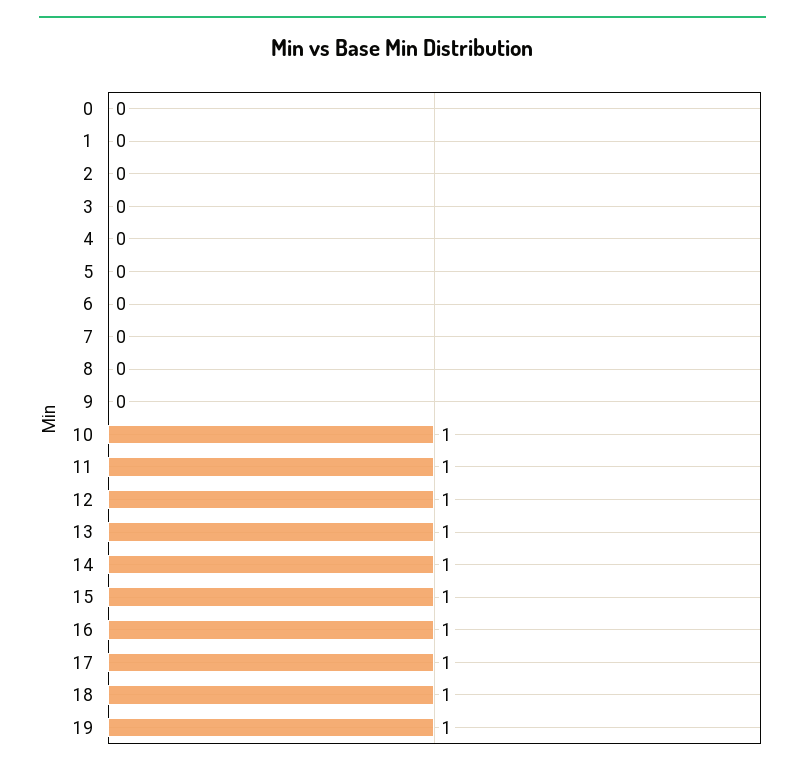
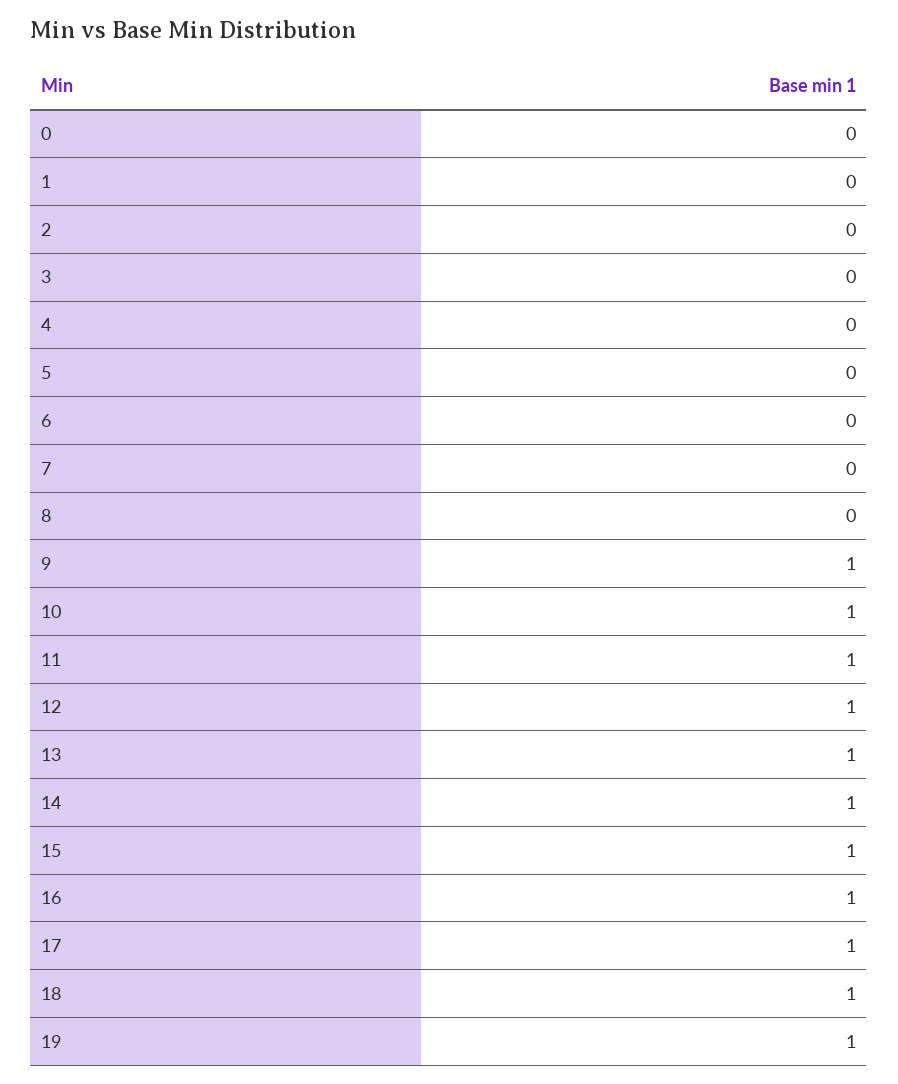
  {
    "0": 0,
    "1": 0,
    "2": 0,
    "3": 0,
    "4": 0,
    "5": 0,
    "6": 0,
    "7": 0,
    "8": 0,
-   "9": 0,
+   "9": 1,
    "10": 1,
    "11": 1,
    "12": 1,
    "13": 1,
    "14": 1,
    "15": 1,
    "16": 1,
    "17": 1,
    "18": 1,
    "19": 1
  }

